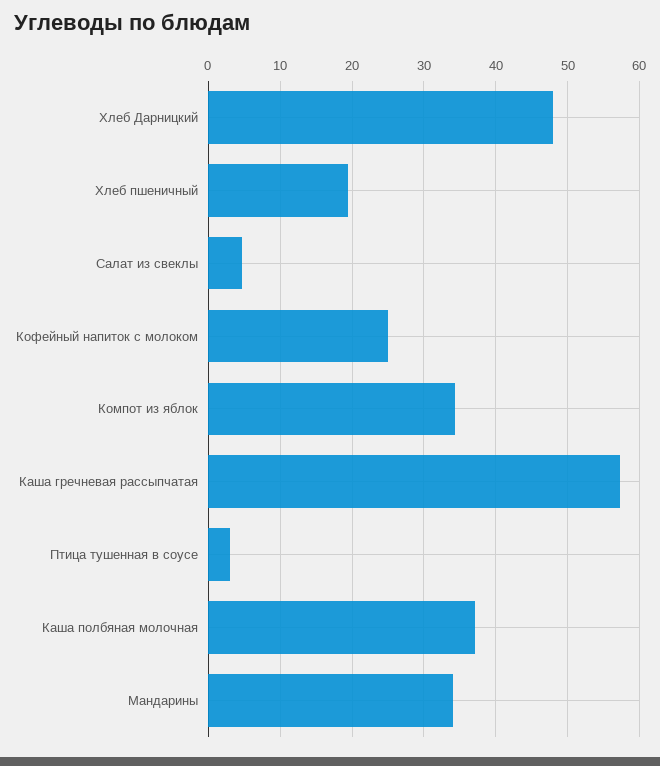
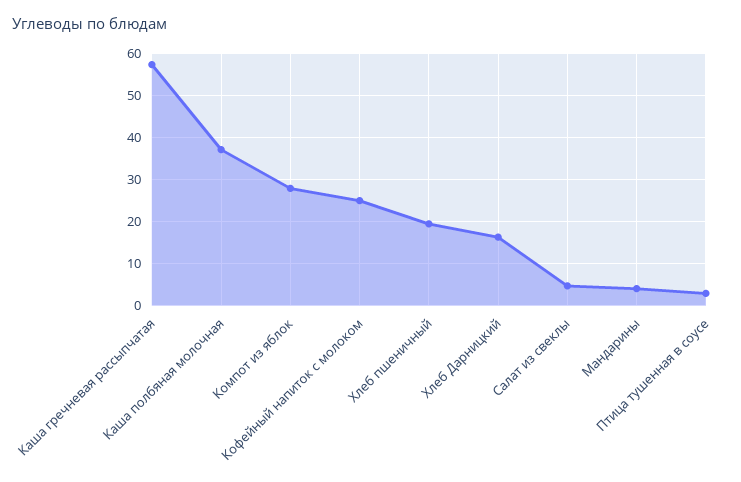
  {
-   "Хлеб Дарницкий": 48,
+   "Хлеб Дарницкий": 16,
    "Хлеб пшеничный": 19,
    "Салат из свеклы": 5,
    "Кофейный напиток с молоком": 25,
-   "Компот из яблок": 34,
+   "Компот из яблок": 28,
    "Каша гречневая рассыпчатая": 57,
    "Птица тушенная в соусе": 3,
    "Каша полбяная молочная": 37,
-   "Мандарины": 34
+   "Мандарины": 4
  }

